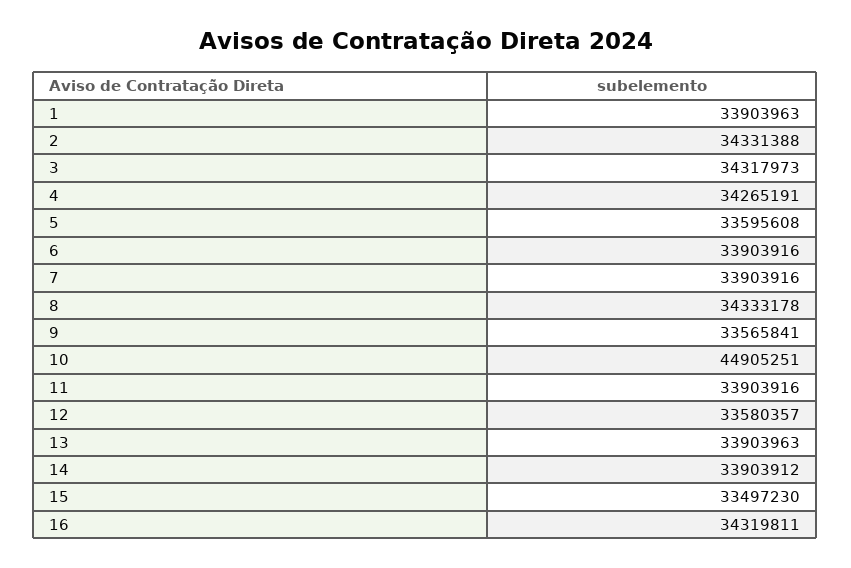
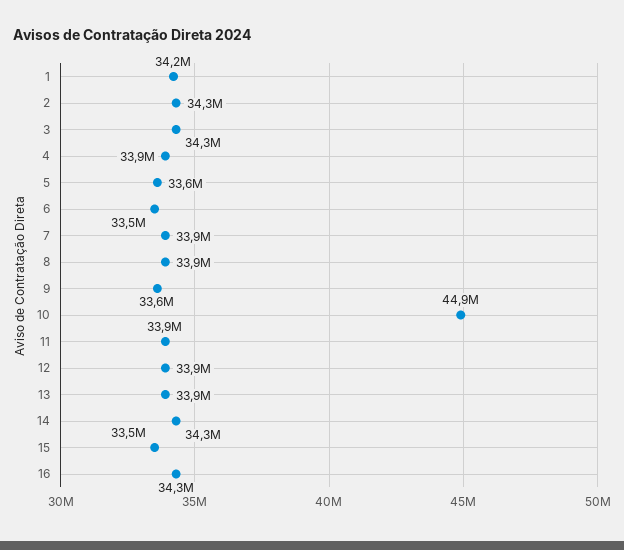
  {
-   "1": 33903963,
+   "1": 34200000,
    "2": 34331388,
    "3": 34317973,
-   "4": 34265191,
+   "4": 33900000,
    "5": 33595608,
-   "6": 33903916,
+   "6": 33500000,
    "7": 33903916,
-   "8": 34333178,
+   "8": 33900000,
    "9": 33565841,
    "10": 44905251,
    "11": 33903916,
-   "12": 33580357,
+   "12": 33900000,
    "13": 33903963,
-   "14": 33903912,
+   "14": 34300000,
    "15": 33497230,
    "16": 34319811
  }

